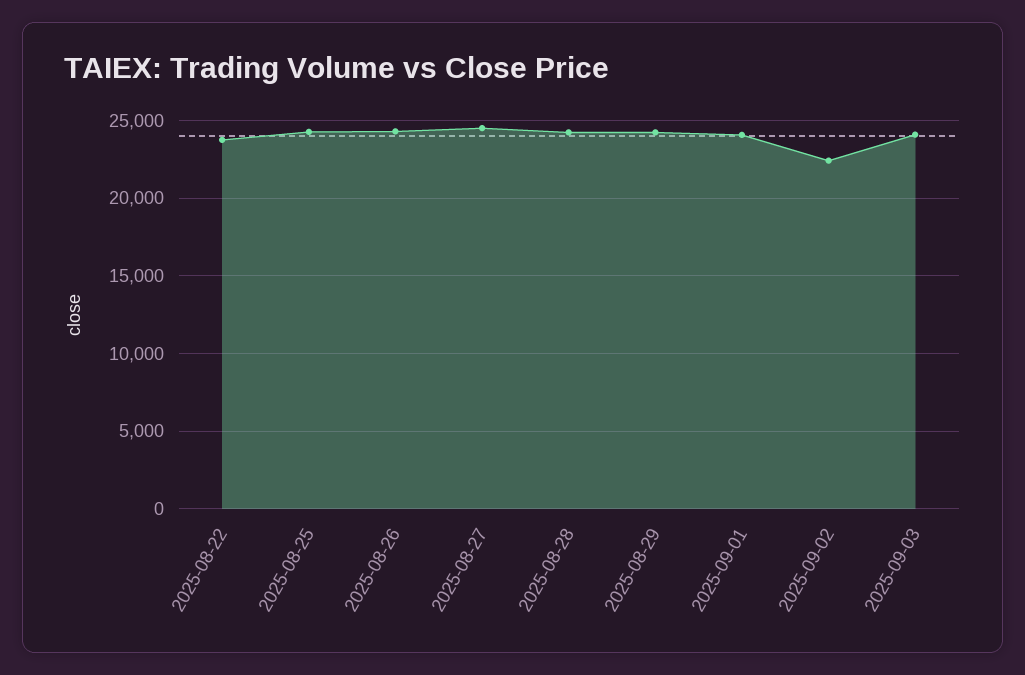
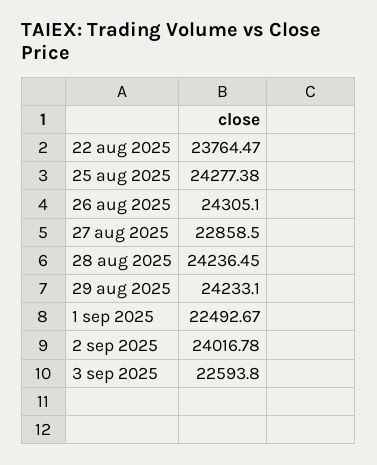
  {
    "2025-08-22": 23764.47,
    "2025-08-25": 24277.38,
    "2025-08-26": 24305.1,
-   "2025-08-27": 24500,
+   "2025-08-27": 22858.5,
    "2025-08-28": 24236.45,
    "2025-08-29": 24233.1,
-   "2025-09-01": 24000,
+   "2025-09-01": 22492.67,
-   "2025-09-02": 22500,
+   "2025-09-02": 24016.78,
-   "2025-09-03": 24000
+   "2025-09-03": 22593.8
  }

